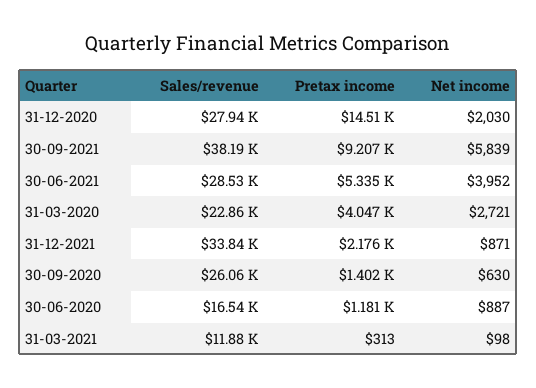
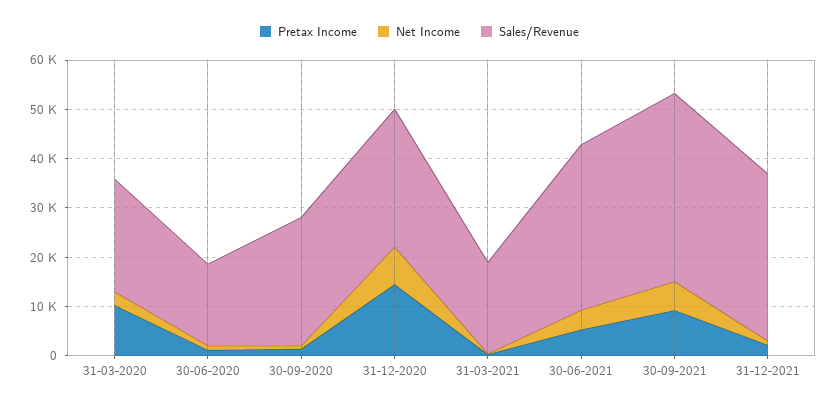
  {
    "Sales/revenue": {
      "31-12-2020": 27940,
      "30-09-2021": 38190,
-     "30-06-2021": 28530,
+     "30-06-2021": 34000,
      "31-03-2020": 22860,
      "31-12-2021": 33840,
      "30-09-2020": 26060,
      "30-06-2020": 16540,
-     "31-03-2021": 11880
+     "31-03-2021": 18000
    },
    "Pretax income": {
      "31-12-2020": 14510,
      "30-09-2021": 9207,
      "30-06-2021": 5335,
-     "31-03-2020": 4047,
+     "31-03-2020": 10000,
      "31-12-2021": 2176,
      "30-09-2020": 1402,
      "30-06-2020": 1181,
      "31-03-2021": 313
    },
    "Net income": {
-     "31-12-2020": 2030,
+     "31-12-2020": 8000,
      "30-09-2021": 5839,
      "30-06-2021": 3952,
      "31-03-2020": 2721,
      "31-12-2021": 871,
      "30-09-2020": 630,
      "30-06-2020": 887,
      "31-03-2021": 98
    }
  }

